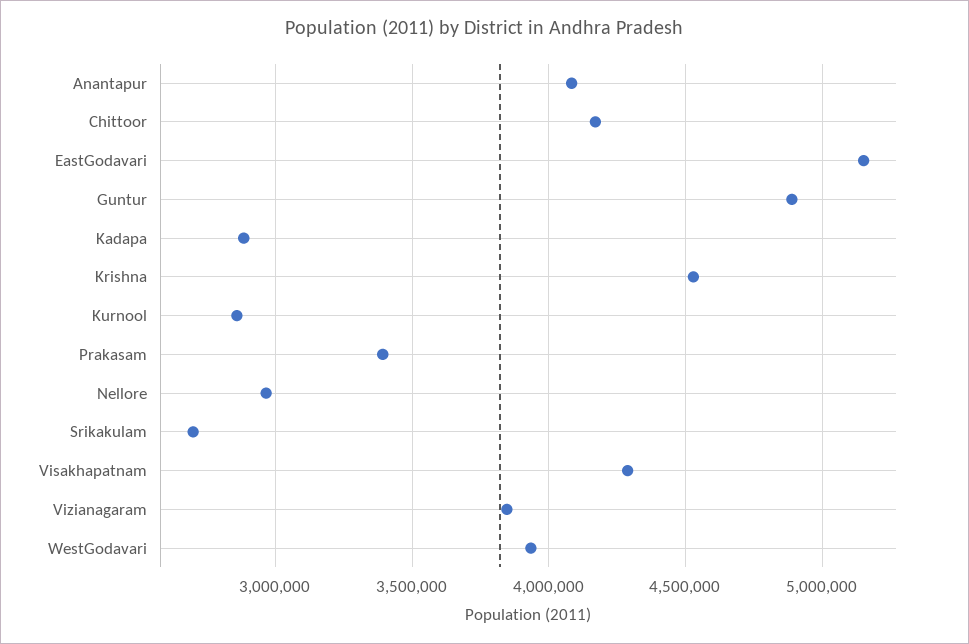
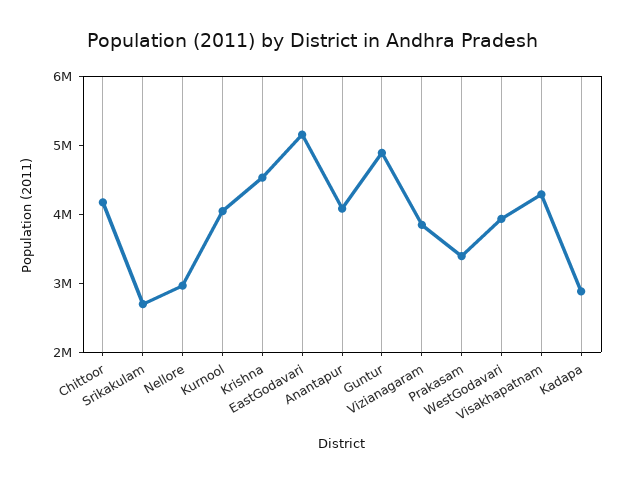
  {
    "Anantapur": 4100000,
    "Chittoor": 4150000,
    "EastGodavari": 5150000,
    "Guntur": 4900000,
    "Kadapa": 2900000,
    "Krishna": 4550000,
-   "Kurnool": 2850000,
+   "Kurnool": 4000000,
    "Prakasam": 3400000,
    "Nellore": 2950000,
    "Srikakulam": 2700000,
    "Visakhapatnam": 4300000,
    "Vizianagaram": 3850000,
    "WestGodavari": 3950000
  }

